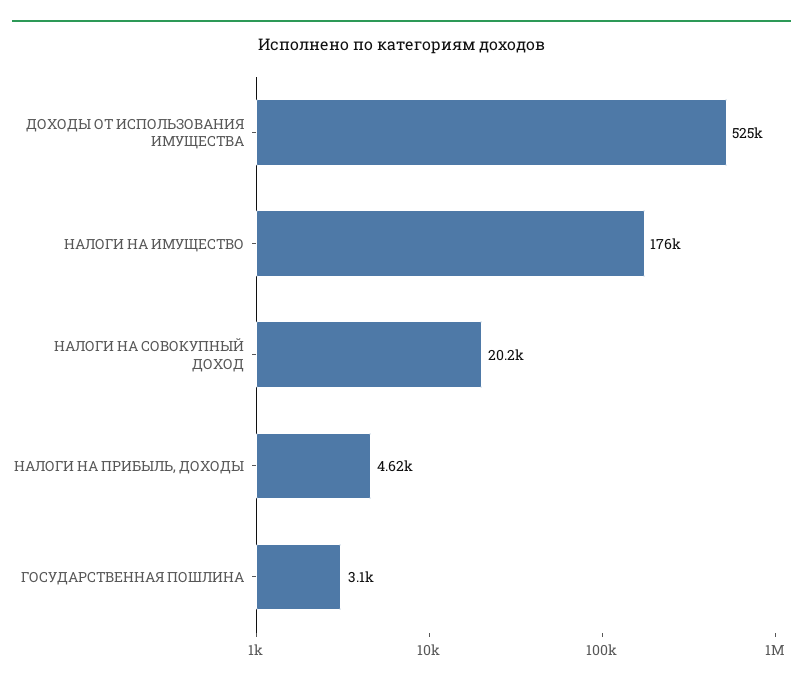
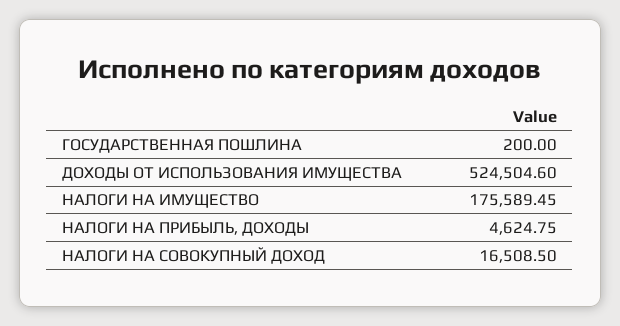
  {
    "ДОХОДЫ ОТ ИСПОЛЬЗОВАНИЯ ИМУЩЕСТВА": 524504.6,
    "НАЛОГИ НА ИМУЩЕСТВО": 175589.45,
-   "НАЛОГИ НА СОВОКУПНЫЙ ДОХОД": 20200,
+   "НАЛОГИ НА СОВОКУПНЫЙ ДОХОД": 16508.5,
    "НАЛОГИ НА ПРИБЫЛЬ, ДОХОДЫ": 4624.75,
-   "ГОСУДАРСТВЕННАЯ ПОШЛИНА": 3100
+   "ГОСУДАРСТВЕННАЯ ПОШЛИНА": 200
  }

